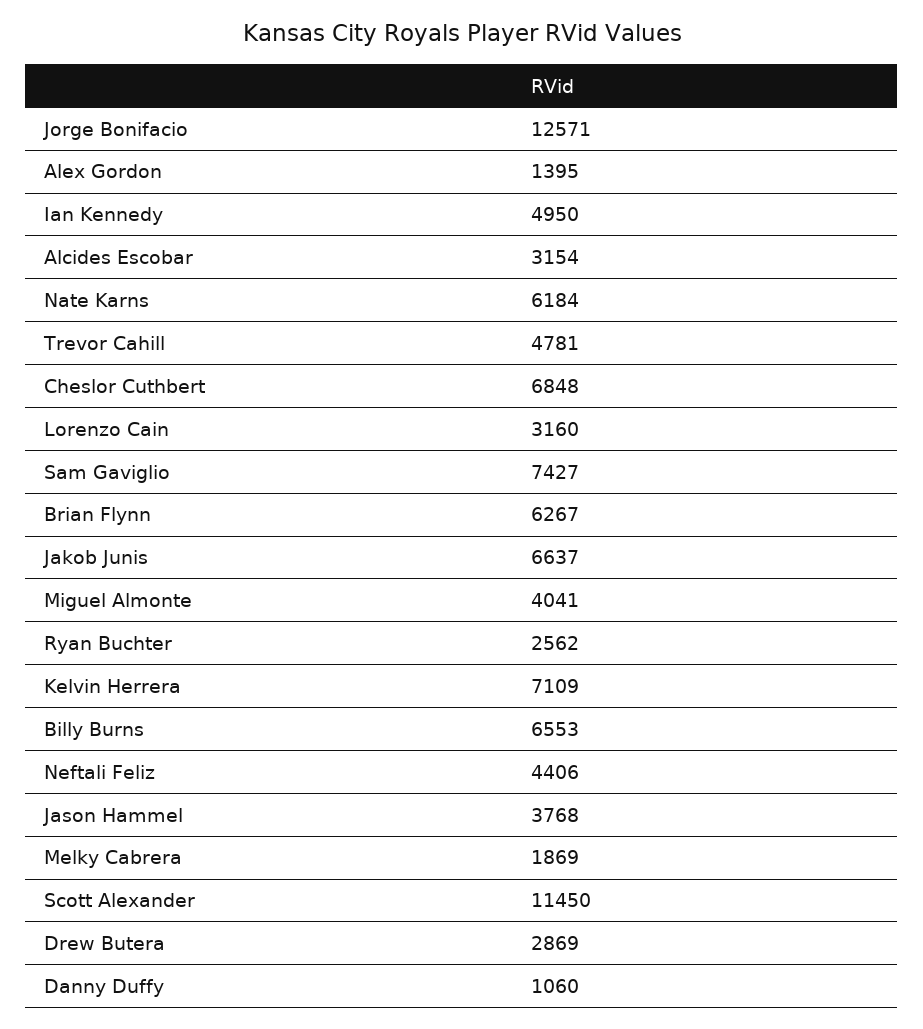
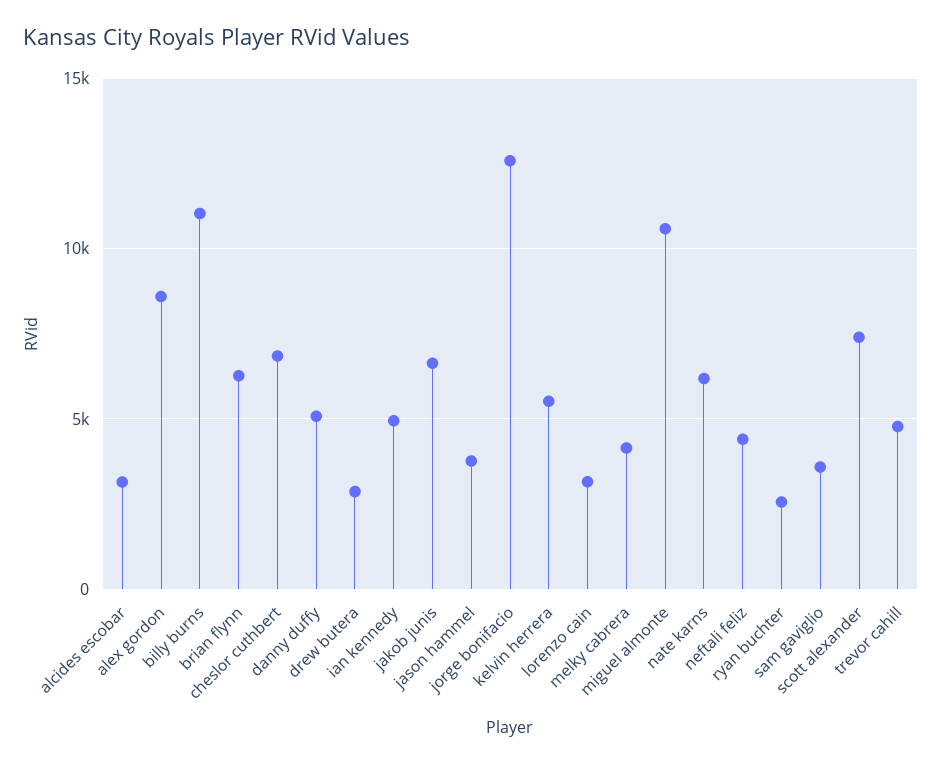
  {
    "Jorge Bonifacio": 12571,
-   "Alex Gordon": 1395,
+   "Alex Gordon": 8500,
    "Ian Kennedy": 4950,
    "Alcides Escobar": 3154,
    "Nate Karns": 6184,
    "Trevor Cahill": 4781,
    "Cheslor Cuthbert": 6848,
    "Lorenzo Cain": 3160,
-   "Sam Gaviglio": 7427,
+   "Sam Gaviglio": 3500,
    "Brian Flynn": 6267,
    "Jakob Junis": 6637,
-   "Miguel Almonte": 4041,
+   "Miguel Almonte": 10500,
    "Ryan Buchter": 2562,
-   "Kelvin Herrera": 7109,
+   "Kelvin Herrera": 5500,
-   "Billy Burns": 6553,
+   "Billy Burns": 11000,
    "Neftali Feliz": 4406,
    "Jason Hammel": 3768,
-   "Melky Cabrera": 1869,
+   "Melky Cabrera": 4000,
-   "Scott Alexander": 11450,
+   "Scott Alexander": 7500,
    "Drew Butera": 2869,
-   "Danny Duffy": 1060
+   "Danny Duffy": 5000
  }

